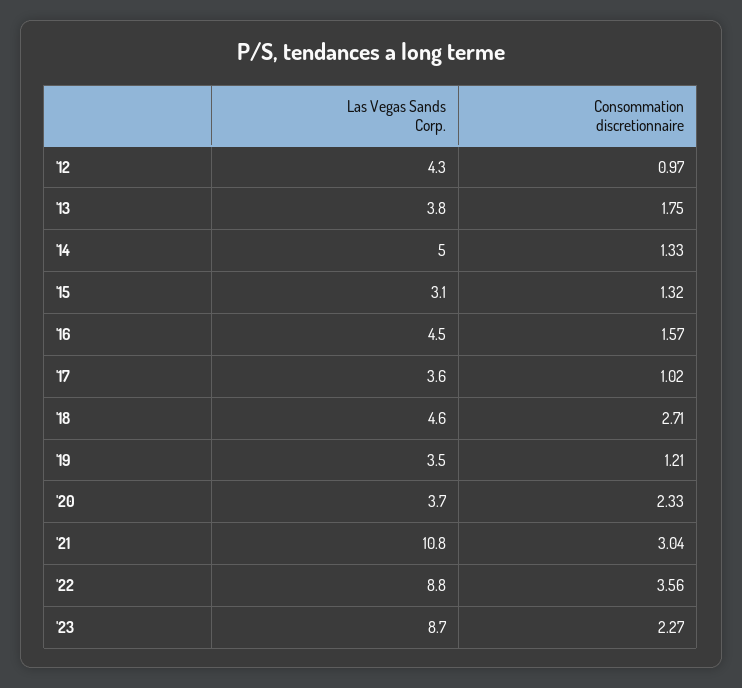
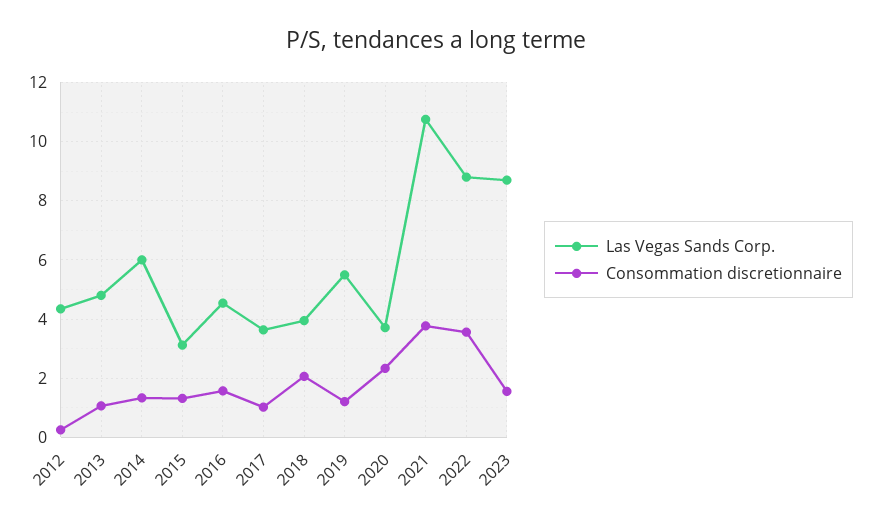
  {
    "Las Vegas Sands Corp.": {
      "'12": 4.3,
-     "'13": 3.8,
+     "'13": 4.75,
-     "'14": 5,
+     "'14": 6,
      "'15": 3.1,
      "'16": 4.5,
      "'17": 3.6,
-     "'18": 4.6,
+     "'18": 4,
-     "'19": 3.5,
+     "'19": 5.5,
      "'20": 3.7,
      "'21": 10.8,
      "'22": 8.8,
      "'23": 8.7
    },
    "Consommation discretionnaire": {
-     "'12": 0.97,
+     "'12": 0.25,
-     "'13": 1.75,
+     "'13": 1,
      "'14": 1.33,
      "'15": 1.32,
      "'16": 1.57,
      "'17": 1.02,
-     "'18": 2.71,
+     "'18": 2,
      "'19": 1.21,
      "'20": 2.33,
-     "'21": 3.04,
+     "'21": 3.75,
      "'22": 3.56,
-     "'23": 2.27
+     "'23": 1.5
    }
  }

